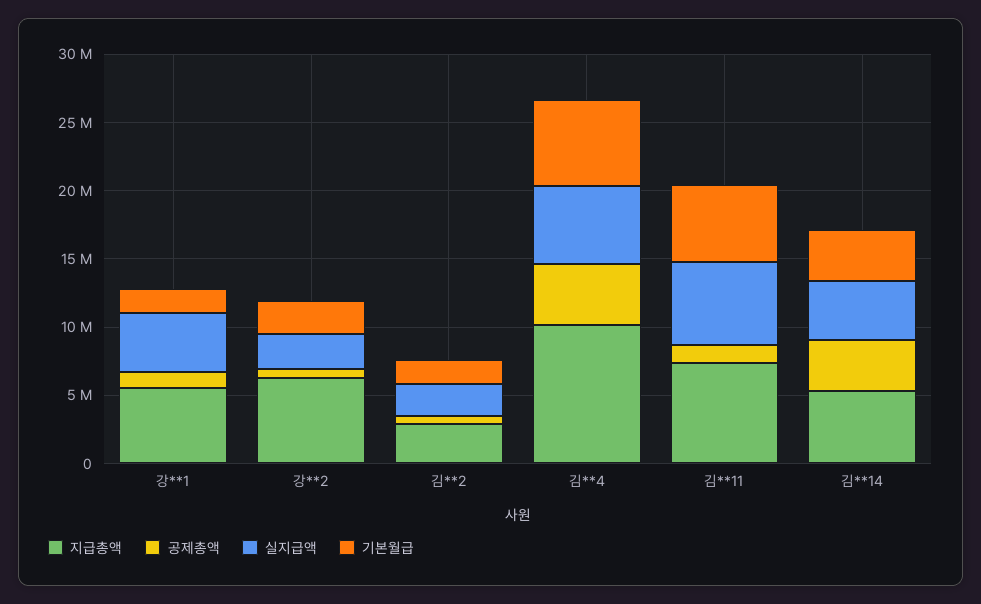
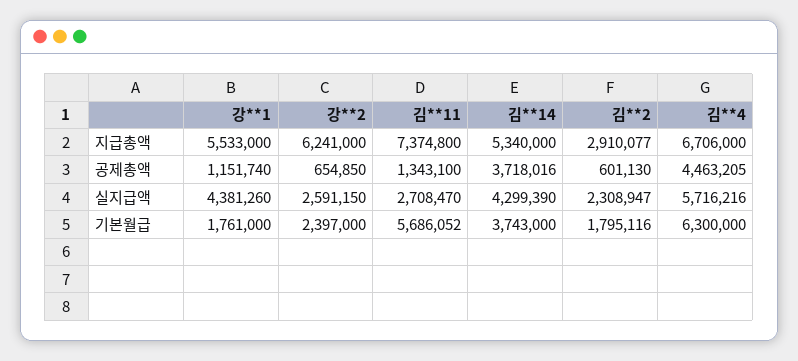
  {
    "지급총액": {
      "강**1": 5533000,
      "강**2": 6241000,
      "김**2": 2910077,
-     "김**4": 10000000,
+     "김**4": 6706000,
      "김**11": 7374800,
      "김**14": 5340000
    },
    "공제총액": {
      "강**1": 1151740,
      "강**2": 654850,
      "김**2": 601130,
      "김**4": 4463205,
      "김**11": 1343100,
      "김**14": 3718016
    },
    "실지급액": {
      "강**1": 4381260,
      "강**2": 2591150,
      "김**2": 2308947,
      "김**4": 5716216,
-     "김**11": 6000000,
+     "김**11": 2708470,
      "김**14": 4299390
    },
    "기본월급": {
      "강**1": 1761000,
      "강**2": 2397000,
      "김**2": 1795116,
      "김**4": 6300000,
      "김**11": 5686052,
      "김**14": 3743000
    }
  }

